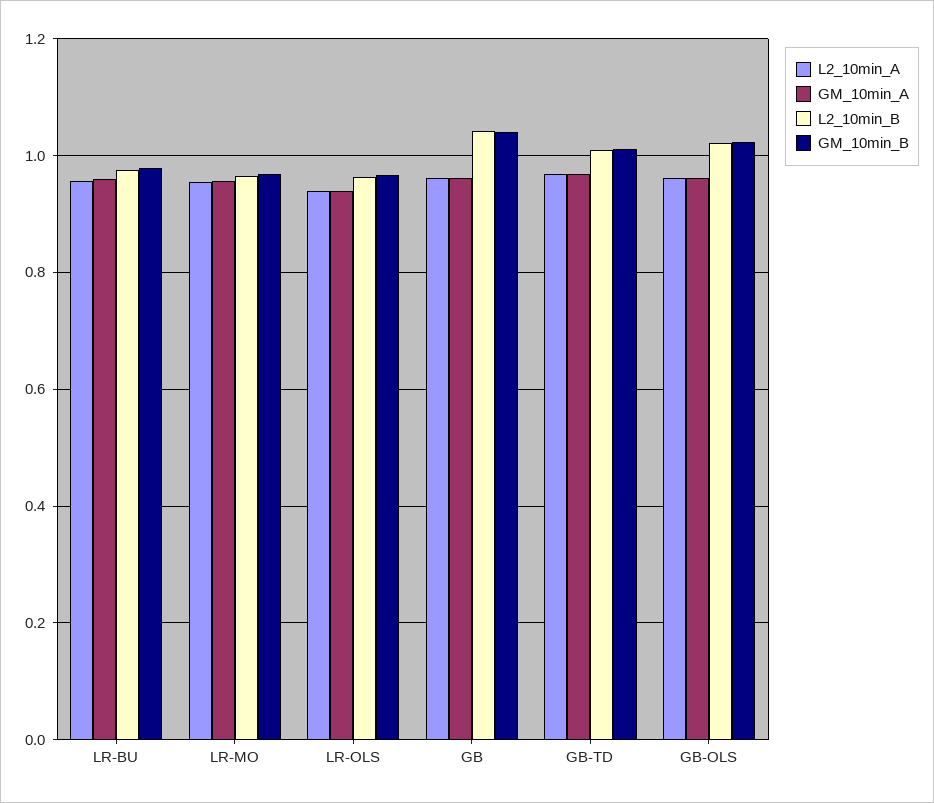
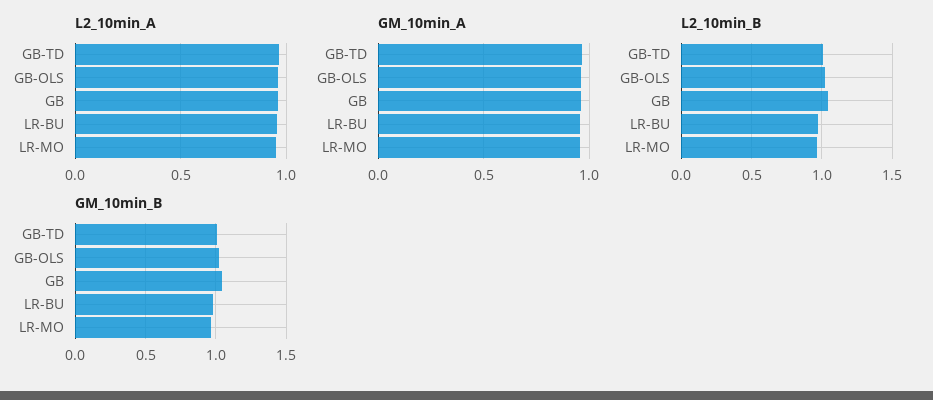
  {
    "L2_10min_A": {
      "LR-BU": 0.96,
      "LR-MO": 0.96,
-     "LR-OLS": 0.94,
      "GB": 0.96,
      "GB-TD": 0.96,
      "GB-OLS": 0.96
    },
    "GM_10min_A": {
      "LR-BU": 0.96,
      "LR-MO": 0.96,
-     "LR-OLS": 0.94,
      "GB": 0.96,
      "GB-TD": 0.96,
      "GB-OLS": 0.96
    },
    "L2_10min_B": {
      "LR-BU": 0.98,
      "LR-MO": 0.96,
-     "LR-OLS": 0.96,
      "GB": 1.04,
      "GB-TD": 1,
      "GB-OLS": 1.02
    },
    "GM_10min_B": {
      "LR-BU": 0.98,
      "LR-MO": 0.96,
-     "LR-OLS": 0.96,
      "GB": 1.04,
      "GB-TD": 1.02,
      "GB-OLS": 1.02
    }
  }

